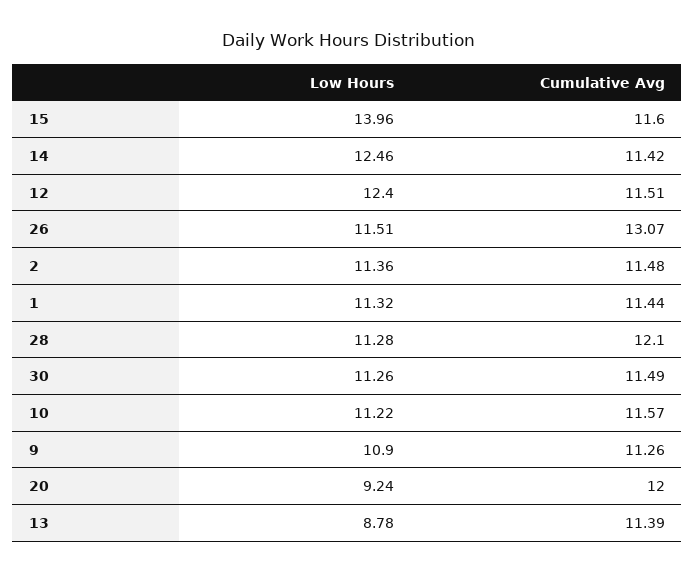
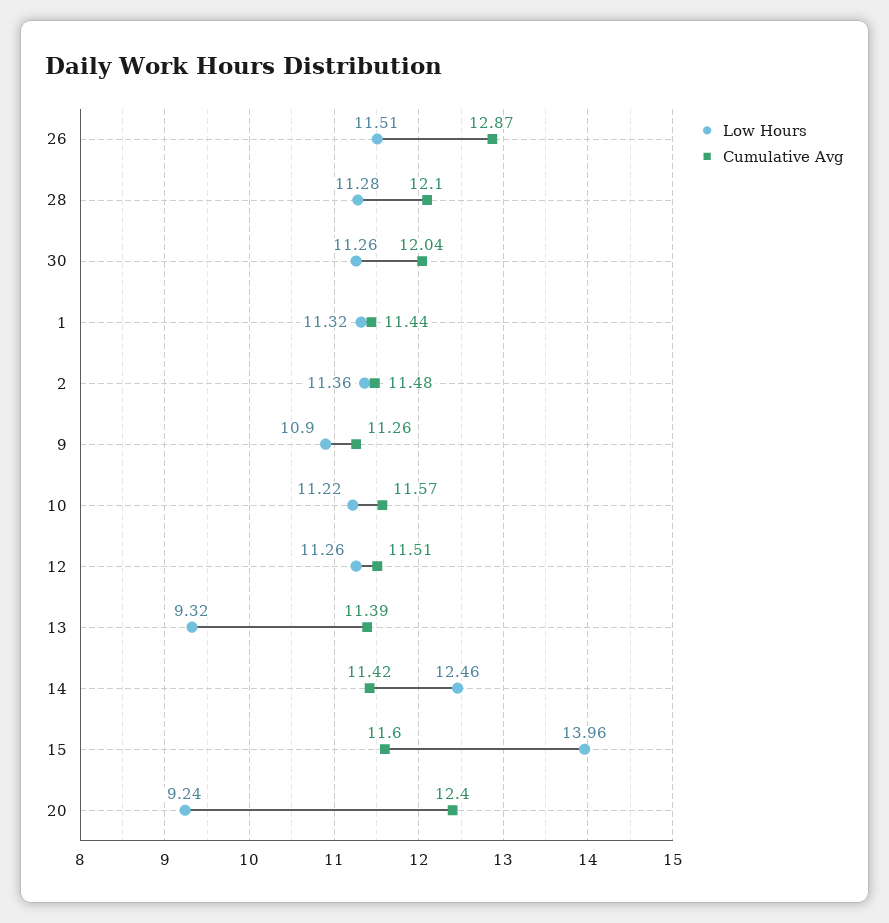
  {
    "Low Hours": {
      "15": 13.96,
      "14": 12.46,
-     "12": 12.4,
+     "12": 11.26,
      "26": 11.51,
      "2": 11.36,
      "1": 11.32,
      "28": 11.28,
      "30": 11.26,
      "10": 11.22,
      "9": 10.9,
      "20": 9.24,
-     "13": 8.78
+     "13": 9.32
    },
    "Cumulative Avg": {
      "15": 11.6,
      "14": 11.42,
      "12": 11.51,
-     "26": 13.07,
+     "26": 12.87,
      "2": 11.48,
      "1": 11.44,
      "28": 12.1,
-     "30": 11.49,
+     "30": 12.04,
      "10": 11.57,
      "9": 11.26,
-     "20": 12,
+     "20": 12.4,
      "13": 11.39
    }
  }

